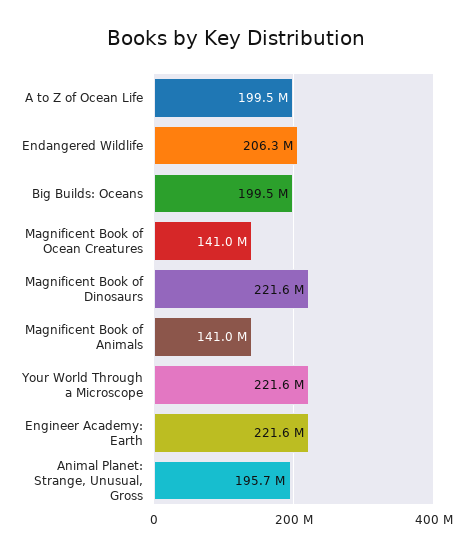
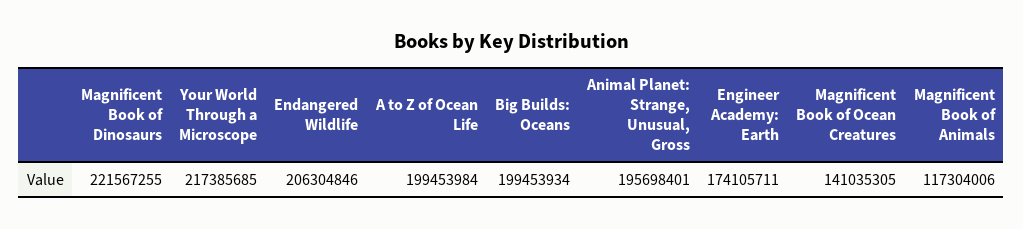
  {
    "A to Z of Ocean Life": 199453984,
    "Endangered Wildlife": 206304846,
    "Big Builds: Oceans": 199453934,
    "Magnificent Book of Ocean Creatures": 141035305,
    "Magnificent Book of Dinosaurs": 221567255,
-   "Magnificent Book of Animals": 141000000,
+   "Magnificent Book of Animals": 117304006,
-   "Your World Through a Microscope": 221600000,
+   "Your World Through a Microscope": 217385685,
-   "Engineer Academy: Earth": 221600000,
+   "Engineer Academy: Earth": 174105711,
    "Animal Planet: Strange, Unusual, Gross": 195698401
  }

